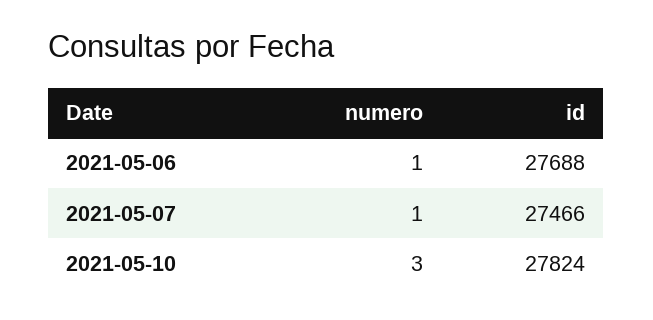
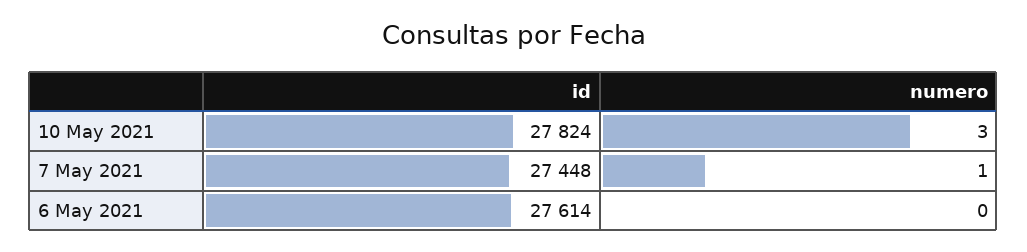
  {
    "numero": {
-     "2021-05-06": 1,
+     "2021-05-06": 0,
      "2021-05-07": 1,
      "2021-05-10": 3
    },
    "id": {
-     "2021-05-06": 27688,
+     "2021-05-06": 27614,
-     "2021-05-07": 27466,
+     "2021-05-07": 27448,
      "2021-05-10": 27824
    }
  }

